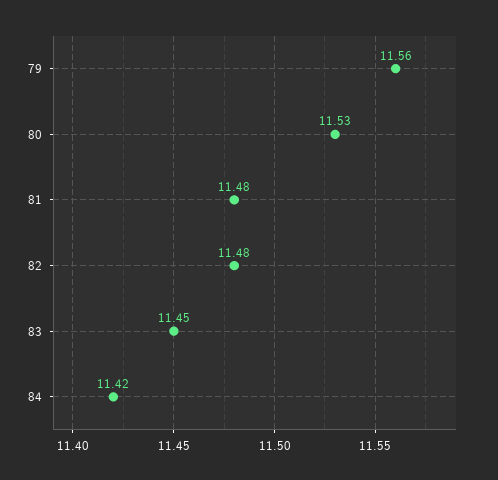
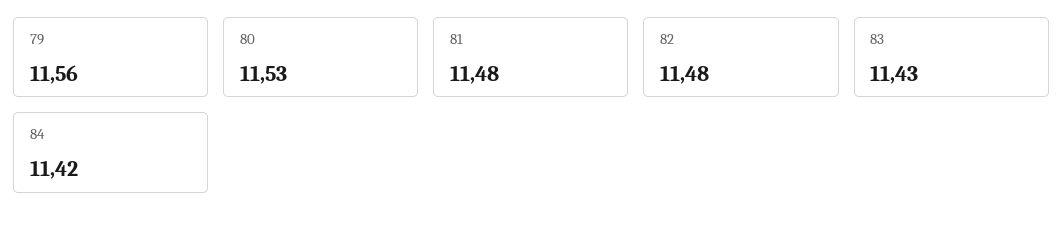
  {
    "79": 11.56,
    "80": 11.53,
    "81": 11.48,
    "82": 11.48,
-   "83": 11.45,
+   "83": 11.43,
    "84": 11.42
  }

